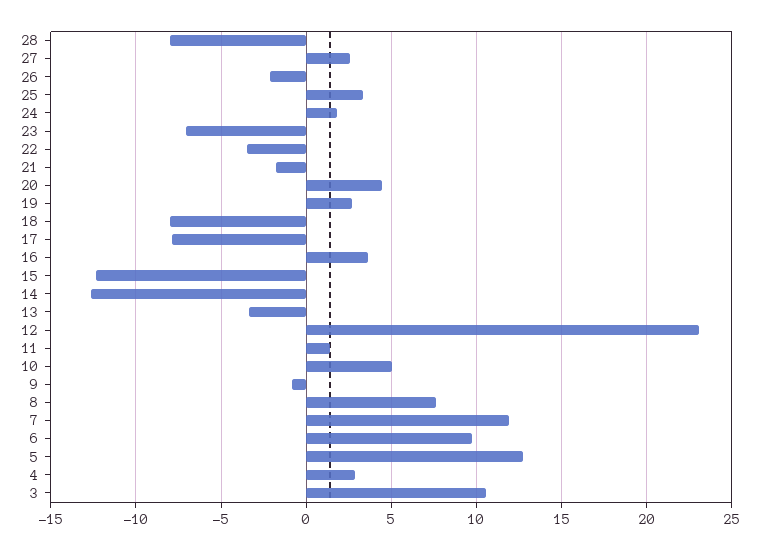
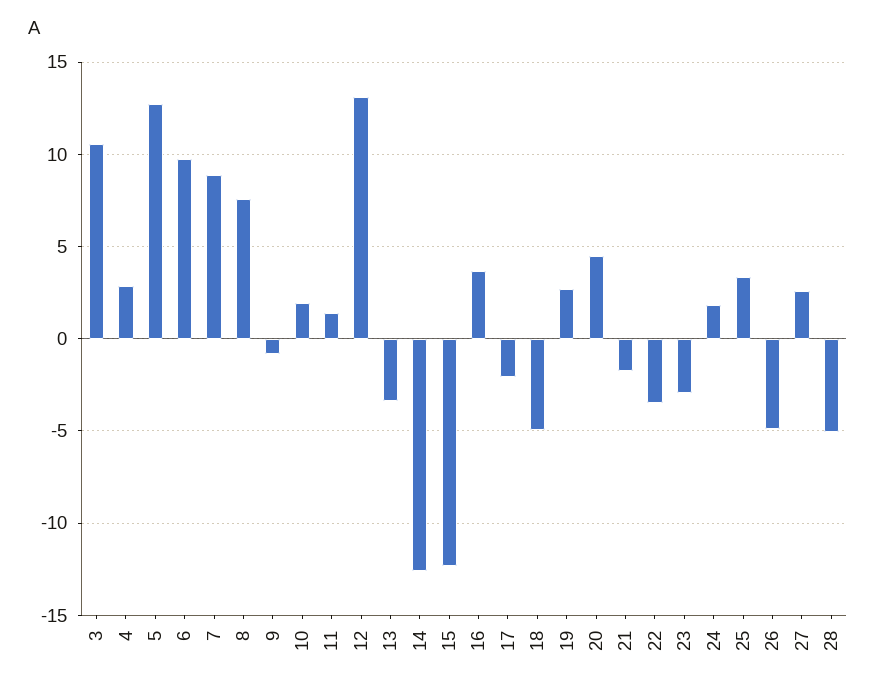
  {
-   "28": -8,
+   "28": -5,
    "27": 2.5,
-   "26": -2,
+   "26": -5,
    "25": 3.5,
    "24": 2,
-   "23": -7,
+   "23": -3,
    "22": -3.5,
    "21": -2,
    "20": 4.5,
    "19": 2.5,
-   "18": -8,
+   "18": -5,
-   "17": -8,
+   "17": -2,
    "16": 3.5,
    "15": -12.5,
    "14": -12.5,
    "13": -3.5,
-   "12": 23,
+   "12": 13,
    "11": 1.5,
-   "10": 5,
+   "10": 2,
    "9": -1,
    "8": 7.5,
-   "7": 12,
+   "7": 9,
    "6": 10,
    "5": 12.5,
    "4": 3,
    "3": 10.5
  }

